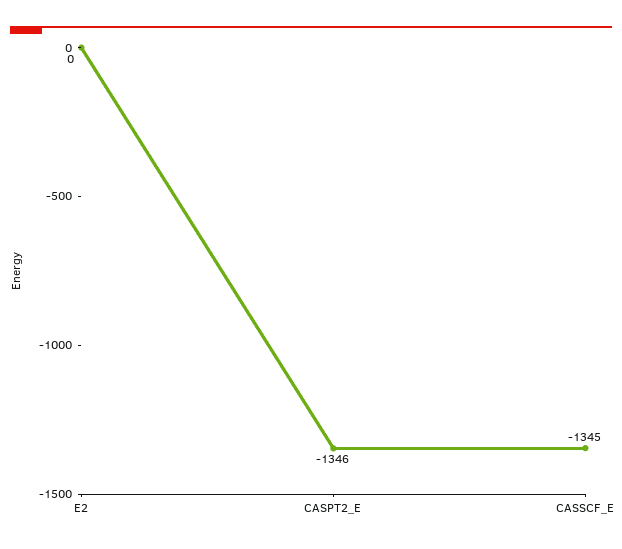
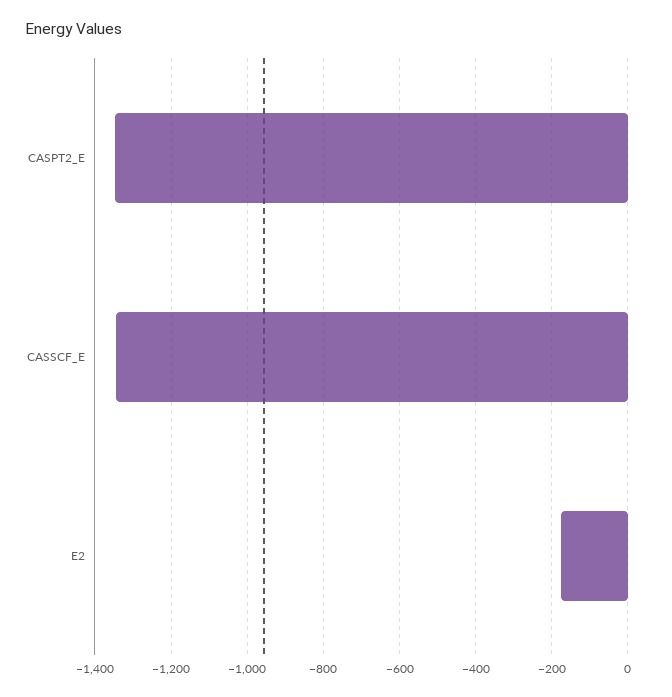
  {
-   "E2": 0,
+   "E2": -180,
    "CASPT2_E": -1346,
    "CASSCF_E": -1345
  }

